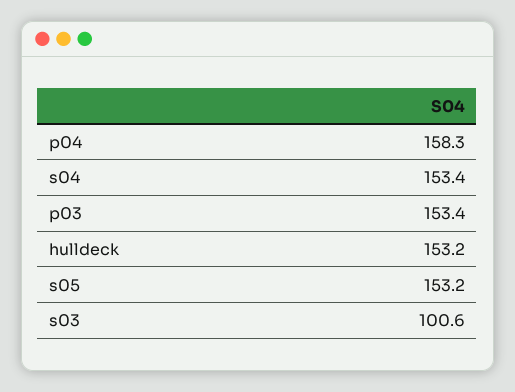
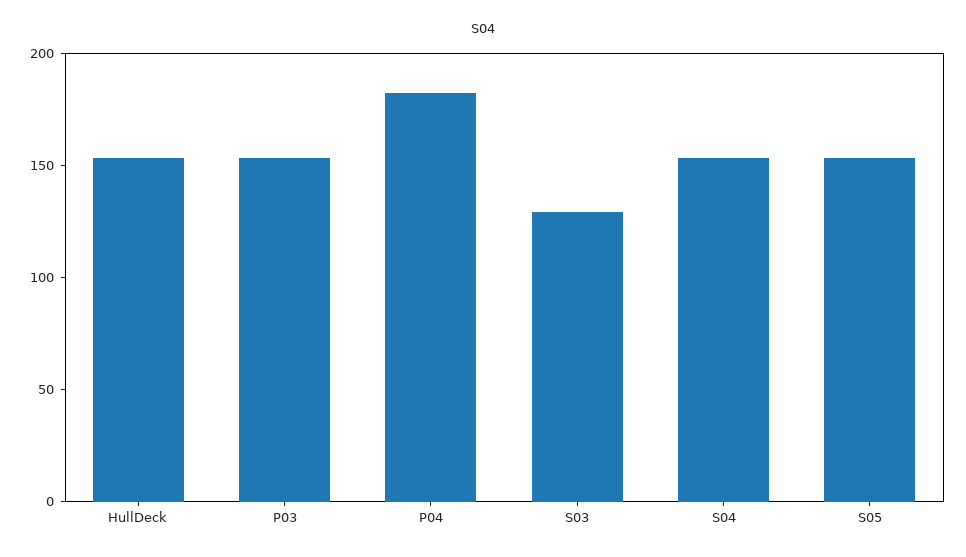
  {
-   "p04": 158.3,
+   "p04": 180,
    "s04": 153.4,
    "p03": 153.4,
    "hulldeck": 153.2,
    "s05": 153.2,
-   "s03": 100.6
+   "s03": 130
  }

